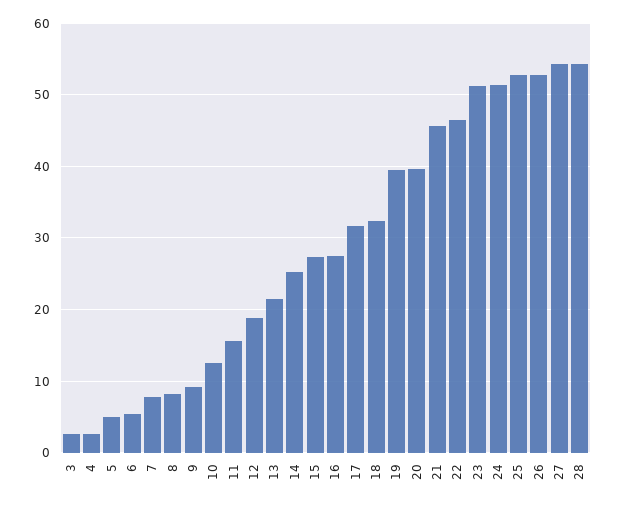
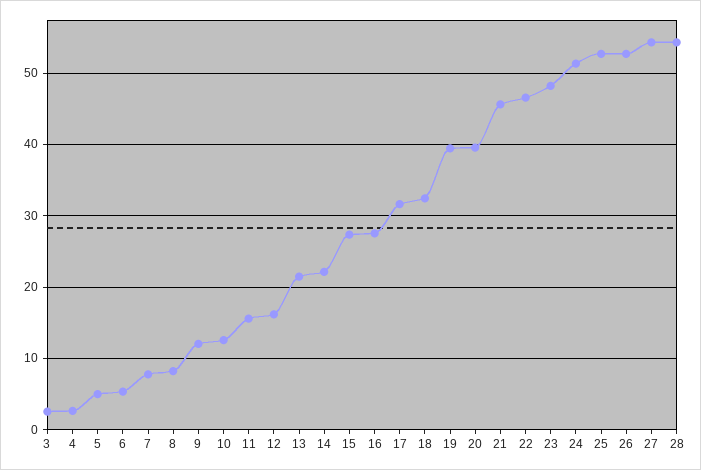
  {
    "3": 3,
    "4": 3,
    "5": 5,
    "6": 5,
    "7": 8,
    "8": 8,
-   "9": 9,
+   "9": 12,
    "10": 13,
    "11": 16,
-   "12": 19,
+   "12": 16,
    "13": 21,
-   "14": 25,
+   "14": 22,
    "15": 27,
    "16": 28,
    "17": 32,
    "18": 32,
    "19": 39,
    "20": 40,
    "21": 46,
    "22": 47,
-   "23": 51,
+   "23": 48,
    "24": 51,
    "25": 53,
    "26": 53,
    "27": 54,
    "28": 54
  }

